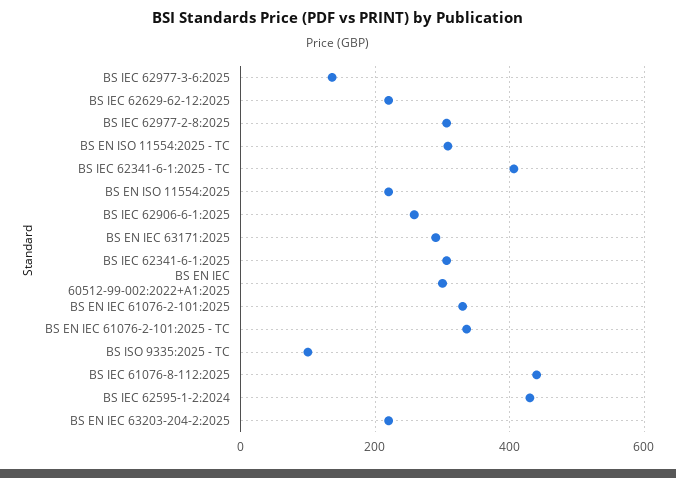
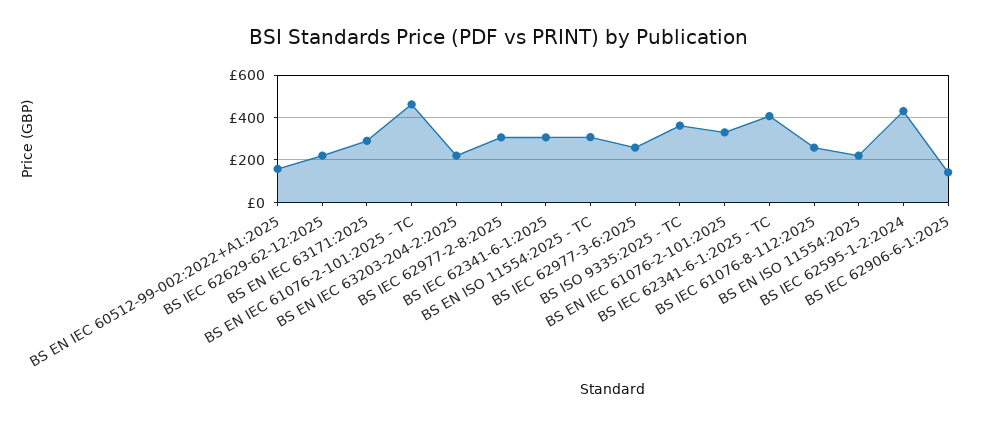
  {
-   "BS IEC 62977-3-6:2025": 140,
+   "BS IEC 62977-3-6:2025": 250,
    "BS IEC 62629-62-12:2025": 220,
    "BS IEC 62977-2-8:2025": 300,
    "BS EN ISO 11554:2025 - TC": 300,
    "BS IEC 62341-6-1:2025 - TC": 400,
    "BS EN ISO 11554:2025": 220,
-   "BS IEC 62906-6-1:2025": 260,
+   "BS IEC 62906-6-1:2025": 150,
    "BS EN IEC 63171:2025": 300,
    "BS IEC 62341-6-1:2025": 300,
-   "BS EN IEC 60512-99-002:2022+A1:2025": 300,
+   "BS EN IEC 60512-99-002:2022+A1:2025": 150,
    "BS EN IEC 61076-2-101:2025": 340,
-   "BS EN IEC 61076-2-101:2025 - TC": 340,
+   "BS EN IEC 61076-2-101:2025 - TC": 450,
-   "BS ISO 9335:2025 - TC": 100,
+   "BS ISO 9335:2025 - TC": 350,
-   "BS IEC 61076-8-112:2025": 440,
+   "BS IEC 61076-8-112:2025": 250,
    "BS IEC 62595-1-2:2024": 440,
    "BS EN IEC 63203-204-2:2025": 220
  }

